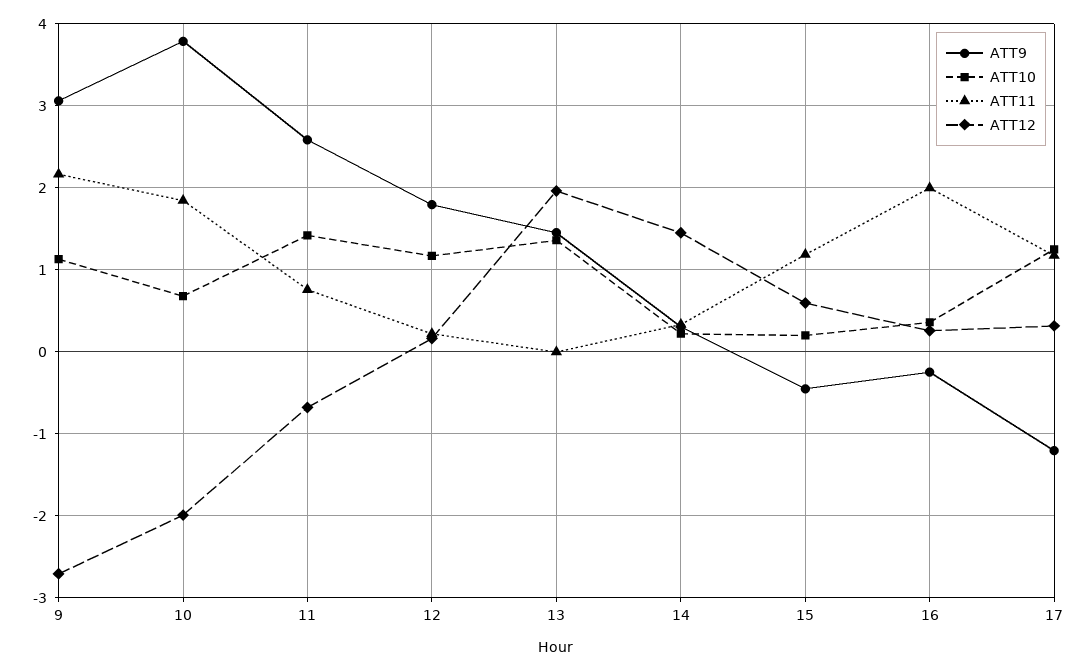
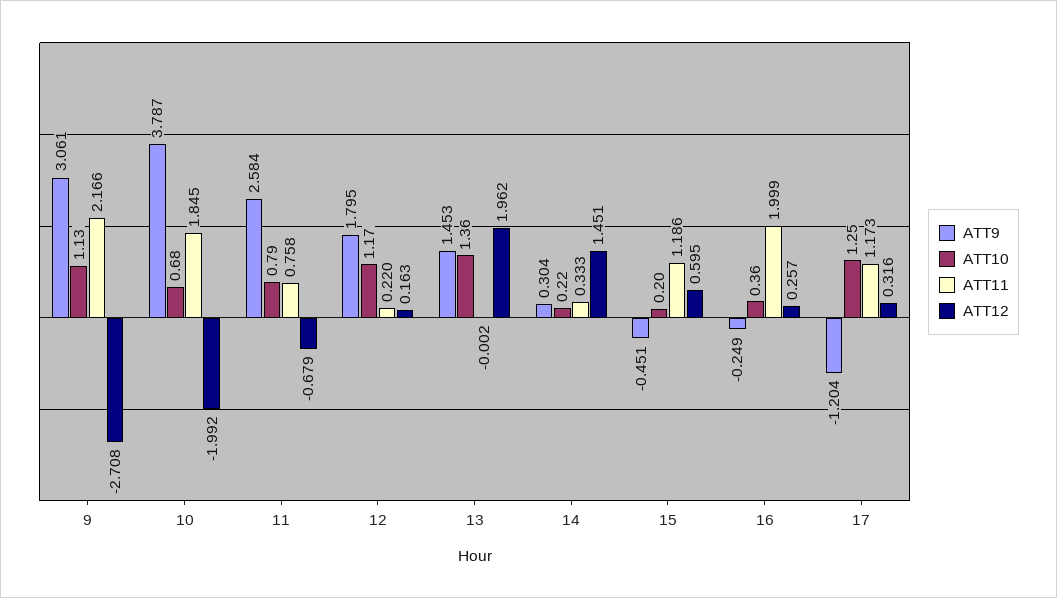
  {
    "ATT9": {
      "9": 3.061,
      "10": 3.787,
      "11": 2.584,
      "12": 1.795,
      "13": 1.453,
      "14": 0.304,
      "15": -0.451,
      "16": -0.249,
      "17": -1.204
    },
    "ATT10": {
      "9": 1.13,
      "10": 0.68,
-     "11": 1.4,
+     "11": 0.79,
      "12": 1.17,
      "13": 1.36,
      "14": 0.22,
      "15": 0.2,
      "16": 0.36,
      "17": 1.25
    },
    "ATT11": {
      "9": 2.166,
      "10": 1.845,
      "11": 0.758,
      "12": 0.22,
      "13": -0.002,
      "14": 0.333,
      "15": 1.186,
      "16": 1.999,
      "17": 1.173
    },
    "ATT12": {
      "9": -2.708,
      "10": -1.992,
      "11": -0.679,
      "12": 0.163,
      "13": 1.962,
      "14": 1.451,
      "15": 0.595,
      "16": 0.257,
      "17": 0.316
    }
  }

